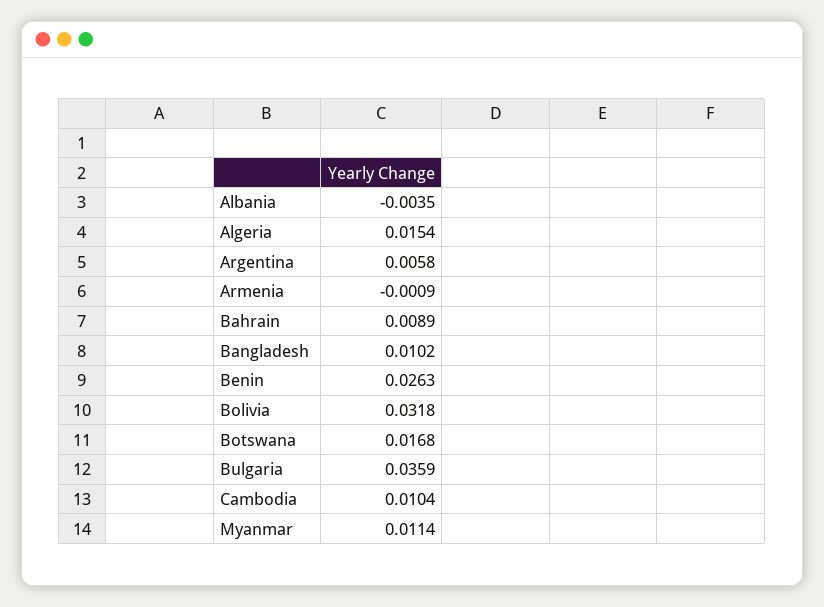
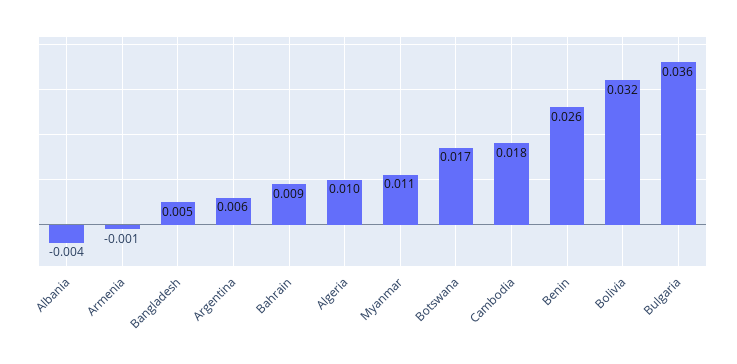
  {
    "Albania": -0.0035,
-   "Algeria": 0.0154,
+   "Algeria": 0.01,
    "Argentina": 0.0058,
    "Armenia": -0.0009,
    "Bahrain": 0.0089,
-   "Bangladesh": 0.0102,
+   "Bangladesh": 0.005,
    "Benin": 0.0263,
    "Bolivia": 0.0318,
    "Botswana": 0.0168,
    "Bulgaria": 0.0359,
-   "Cambodia": 0.0104,
+   "Cambodia": 0.018,
    "Myanmar": 0.0114
  }

